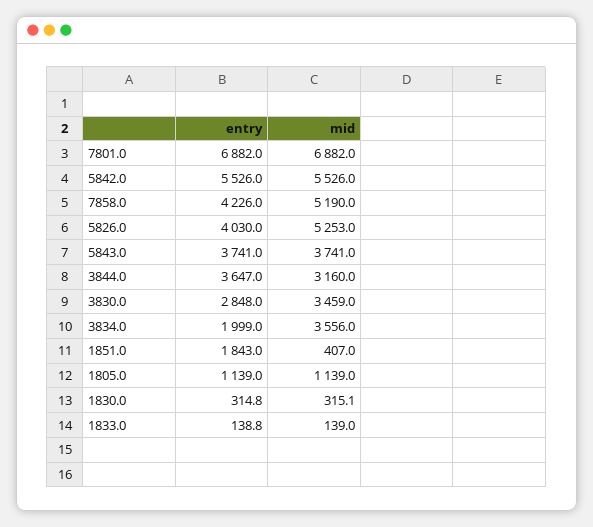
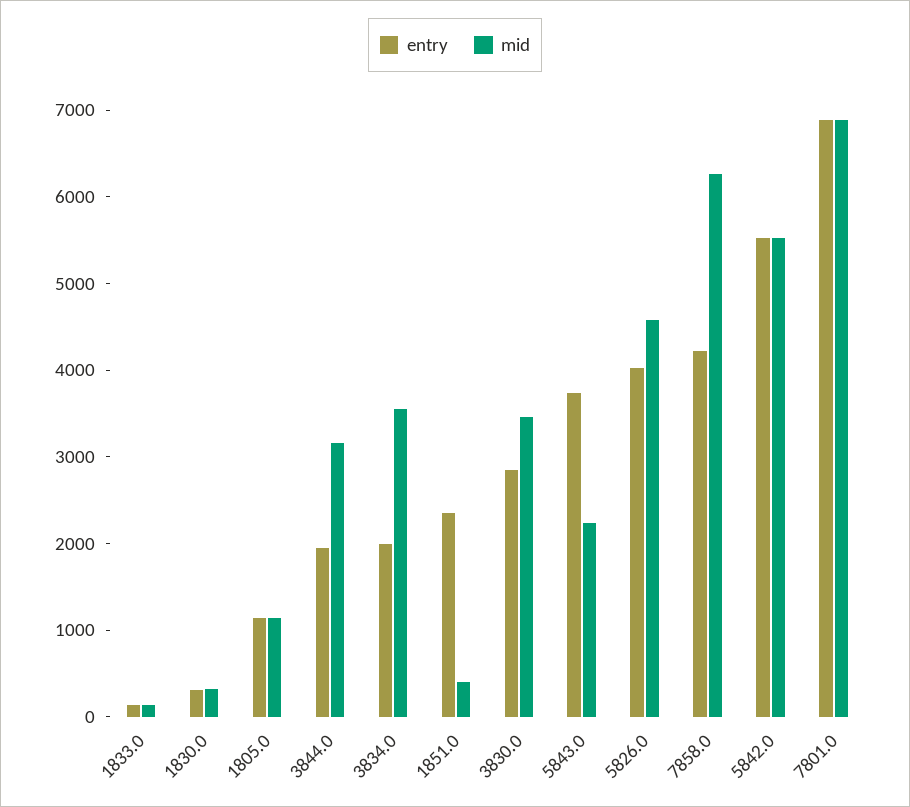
  {
    "entry": {
      "7801.0": 6882,
      "5842.0": 5526,
      "7858.0": 4226,
      "5826.0": 4030,
      "5843.0": 3741,
-     "3844.0": 3647,
+     "3844.0": 2000,
      "3830.0": 2848,
      "3834.0": 1999,
-     "1851.0": 1843,
+     "1851.0": 2400,
      "1805.0": 1139,
      "1830.0": 314.8,
      "1833.0": 138.8
    },
    "mid": {
      "7801.0": 6882,
      "5842.0": 5526,
-     "7858.0": 5190,
+     "7858.0": 6200,
-     "5826.0": 5253,
+     "5826.0": 4600,
-     "5843.0": 3741,
+     "5843.0": 2200,
      "3844.0": 3160,
      "3830.0": 3459,
      "3834.0": 3556,
      "1851.0": 407,
      "1805.0": 1139,
      "1830.0": 315.1,
      "1833.0": 139
    }
  }

